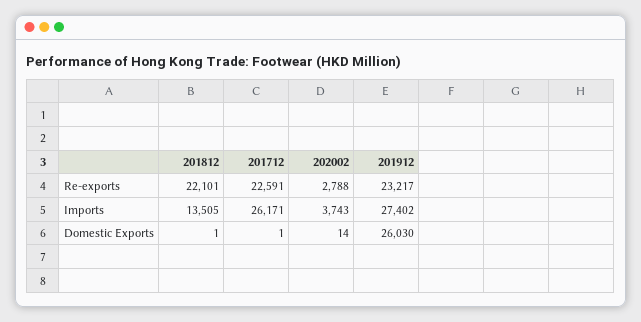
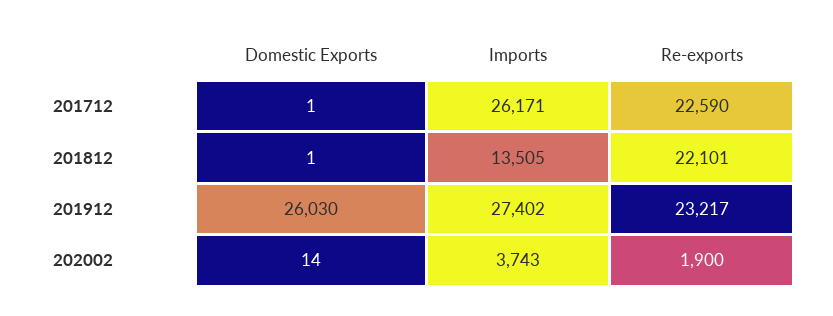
  {
    "201812": {
      "Re-exports": 22101,
      "Imports": 13505,
      "Domestic Exports": 1
    },
    "201712": {
-     "Re-exports": 22591,
+     "Re-exports": 22590,
      "Imports": 26171,
      "Domestic Exports": 1
    },
    "202002": {
-     "Re-exports": 2788,
+     "Re-exports": 1900,
      "Imports": 3743,
      "Domestic Exports": 14
    },
    "201912": {
      "Re-exports": 23217,
      "Imports": 27402,
      "Domestic Exports": 26030
    }
  }

